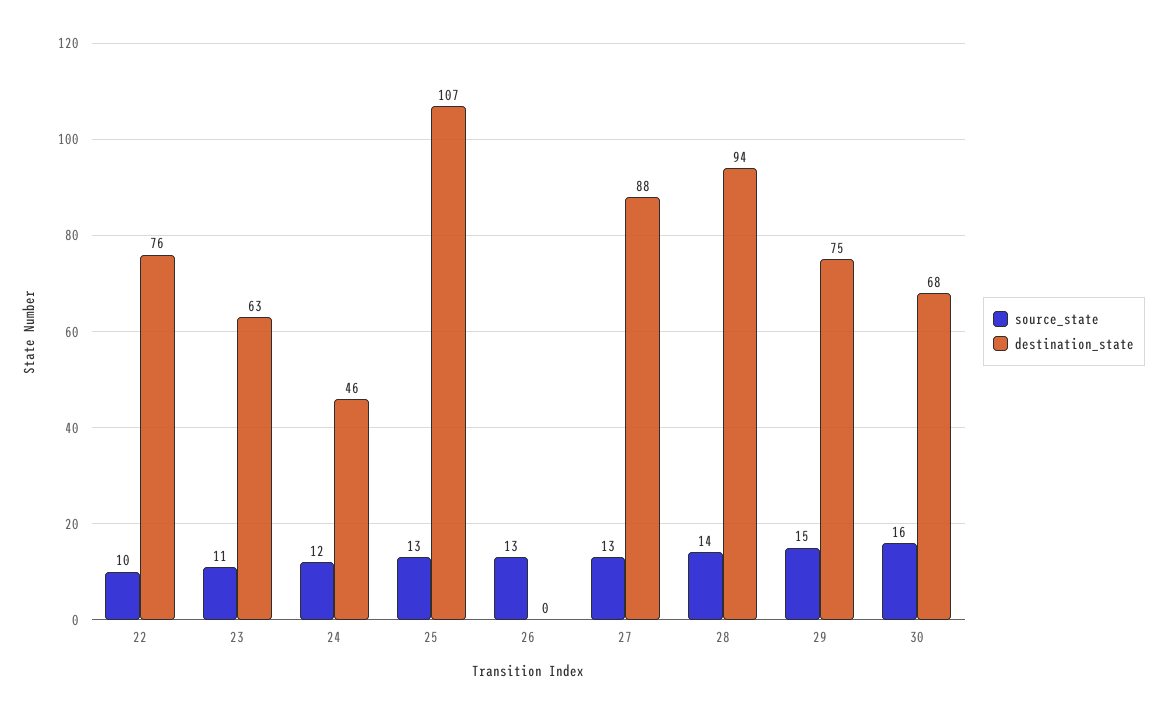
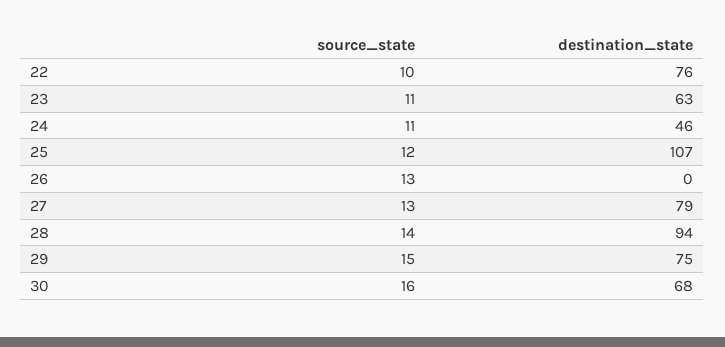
  {
    "source_state": {
      "22": 10,
      "23": 11,
-     "24": 12,
+     "24": 11,
-     "25": 13,
+     "25": 12,
      "26": 13,
      "27": 13,
      "28": 14,
      "29": 15,
      "30": 16
    },
    "destination_state": {
      "22": 76,
      "23": 63,
      "24": 46,
      "25": 107,
      "26": 0,
-     "27": 88,
+     "27": 79,
      "28": 94,
      "29": 75,
      "30": 68
    }
  }

